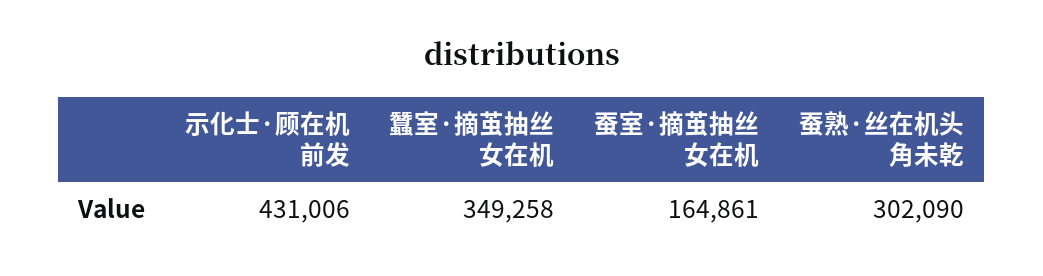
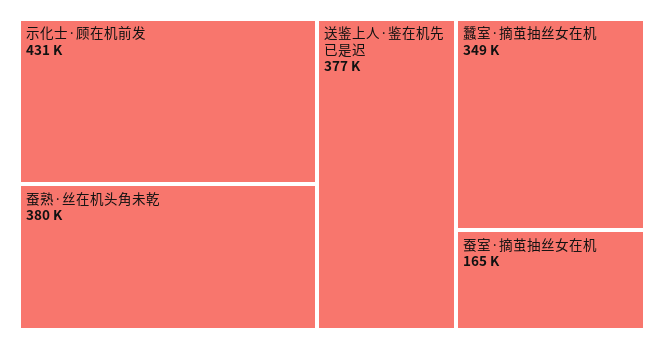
  {
    "示化士·顾在机前发": 431006,
    "蠶室·摘茧抽丝女在机": 349258,
    "蚕室·摘茧抽丝女在机": 164861,
-   "蚕熟·丝在机头角未乾": 302090
+   "蚕熟·丝在机头角未乾": 380000,
+   "送鉴上人·鉴在机先已是迟": 377000
  }

